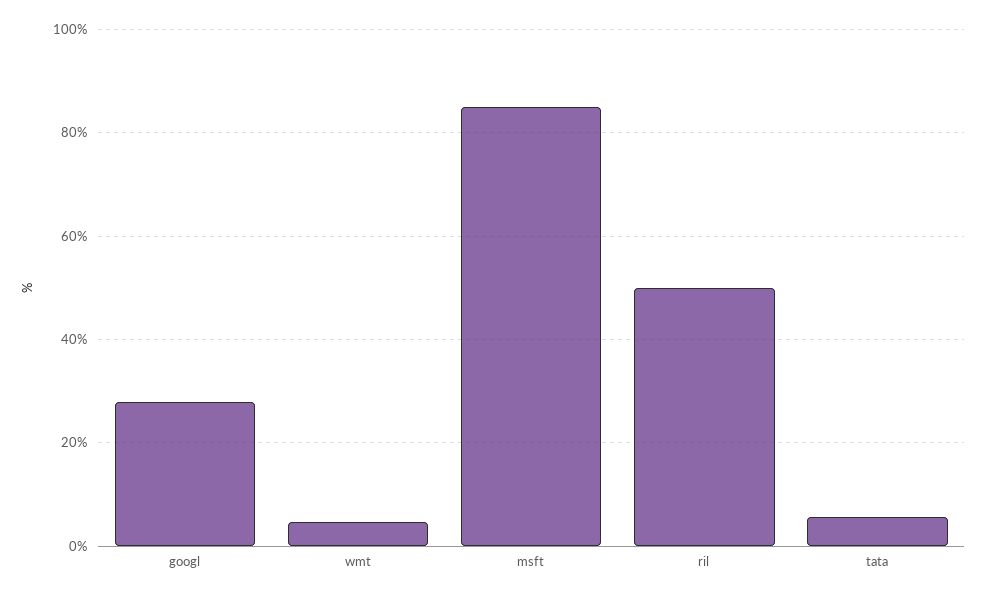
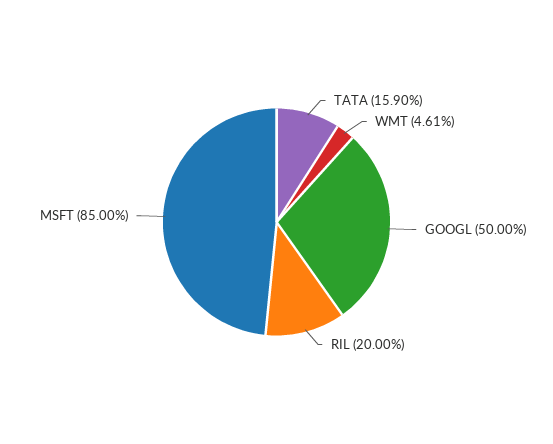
  {
-   "googl": 28,
+   "googl": 50,
    "wmt": 4.61,
    "msft": 85,
-   "ril": 50,
+   "ril": 20,
-   "tata": 6
+   "tata": 15.9
  }

